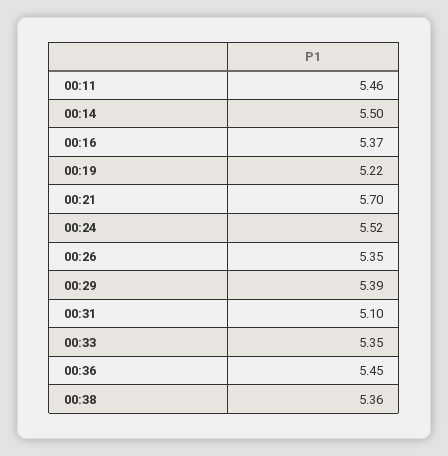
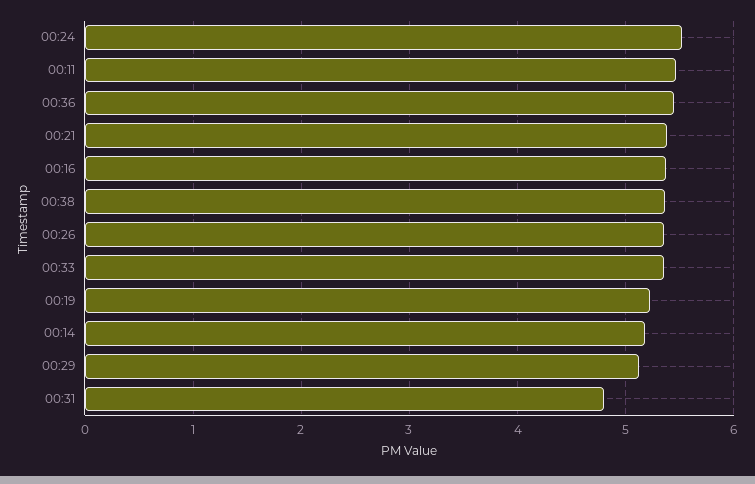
  {
    "00:11": 5.46,
-   "00:14": 5.5,
+   "00:14": 5.2,
    "00:16": 5.37,
    "00:19": 5.22,
-   "00:21": 5.7,
+   "00:21": 5.4,
    "00:24": 5.52,
    "00:26": 5.35,
-   "00:29": 5.39,
+   "00:29": 5.1,
-   "00:31": 5.1,
+   "00:31": 4.8,
    "00:33": 5.35,
    "00:36": 5.45,
    "00:38": 5.36
  }

